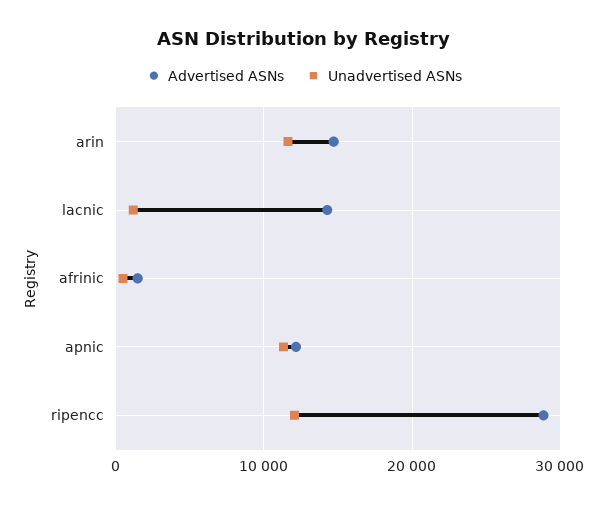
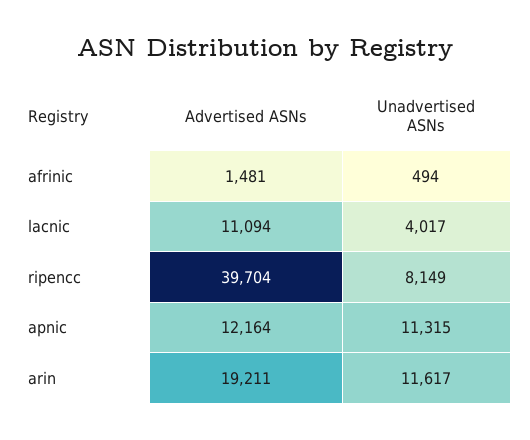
  {
    "Advertised ASNs": {
-     "arin": 15000,
+     "arin": 19211,
-     "lacnic": 14000,
+     "lacnic": 11094,
      "afrinic": 1481,
      "apnic": 12164,
-     "ripencc": 29000
+     "ripencc": 39704
    },
    "Unadvertised ASNs": {
      "arin": 11617,
-     "lacnic": 1000,
+     "lacnic": 4017,
      "afrinic": 494,
      "apnic": 11315,
-     "ripencc": 12000
+     "ripencc": 8149
    }
  }

